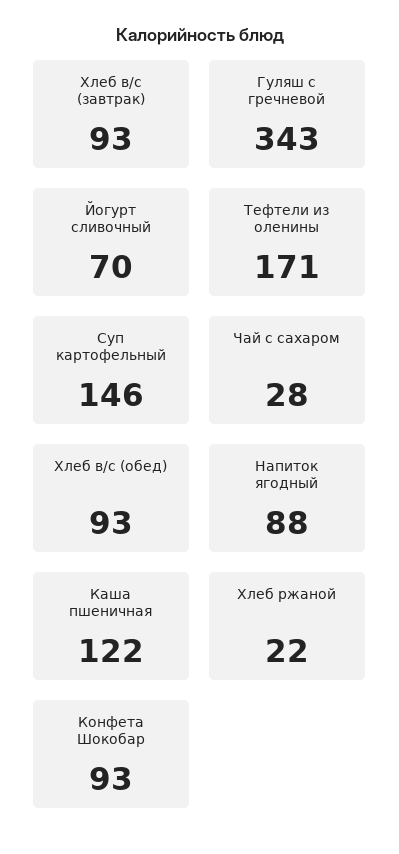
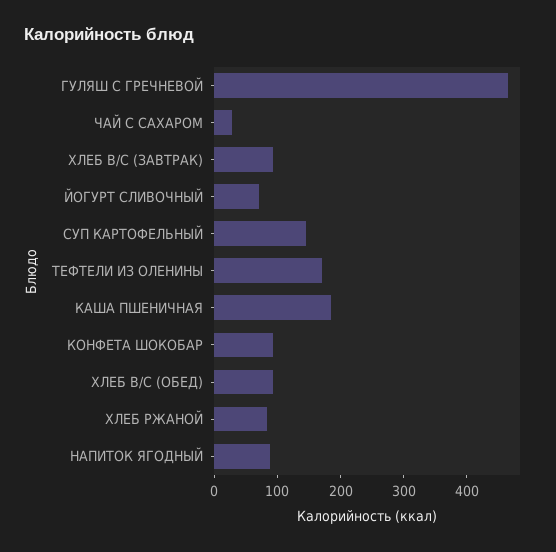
  {
    "Хлеб в/с (завтрак)": 93,
-   "Гуляш с гречневой": 343,
+   "Гуляш с гречневой": 460,
    "Йогурт сливочный": 70,
    "Тефтели из оленины": 171,
    "Суп картофельный": 146,
    "Чай с сахаром": 28,
    "Хлеб в/с (обед)": 93,
    "Напиток ягодный": 88,
-   "Каша пшеничная": 122,
+   "Каша пшеничная": 180,
-   "Хлеб ржаной": 22,
+   "Хлеб ржаной": 80,
    "Конфета Шокобар": 93
  }

